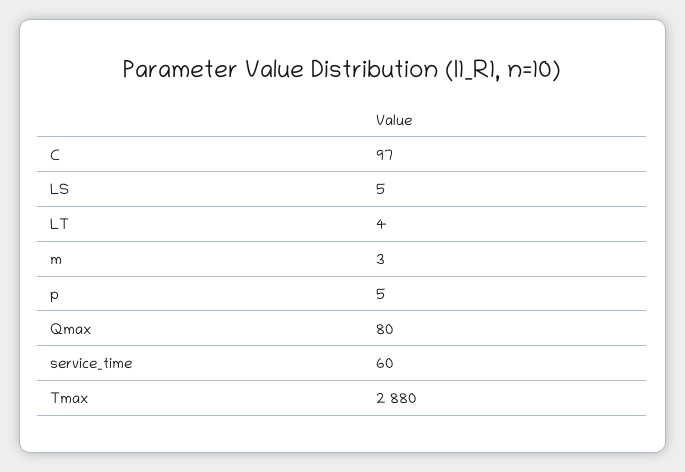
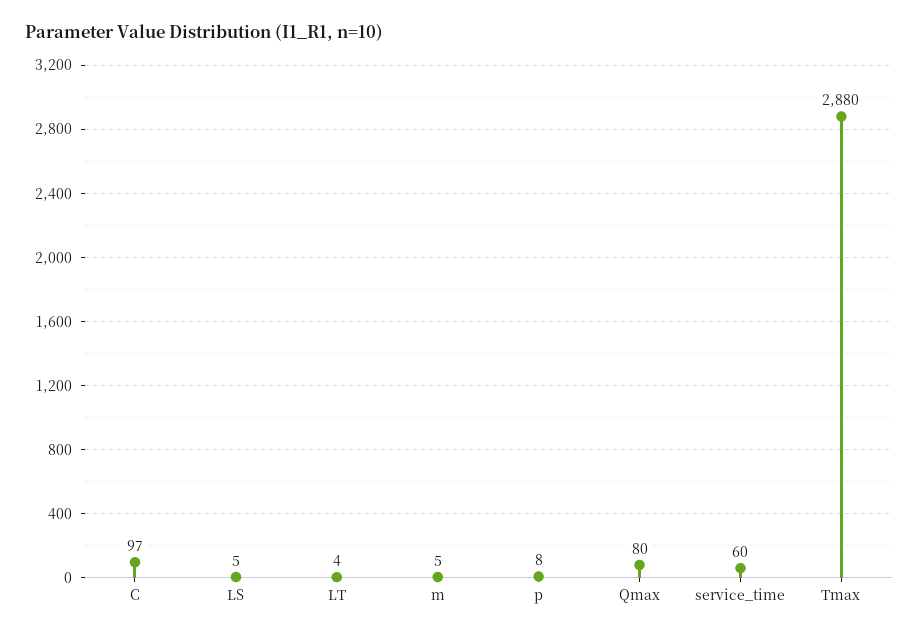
  {
    "C": 97,
    "LS": 5,
    "LT": 4,
-   "m": 3,
+   "m": 5,
-   "p": 5,
+   "p": 8,
    "Qmax": 80,
    "service_time": 60,
    "Tmax": 2880
  }

